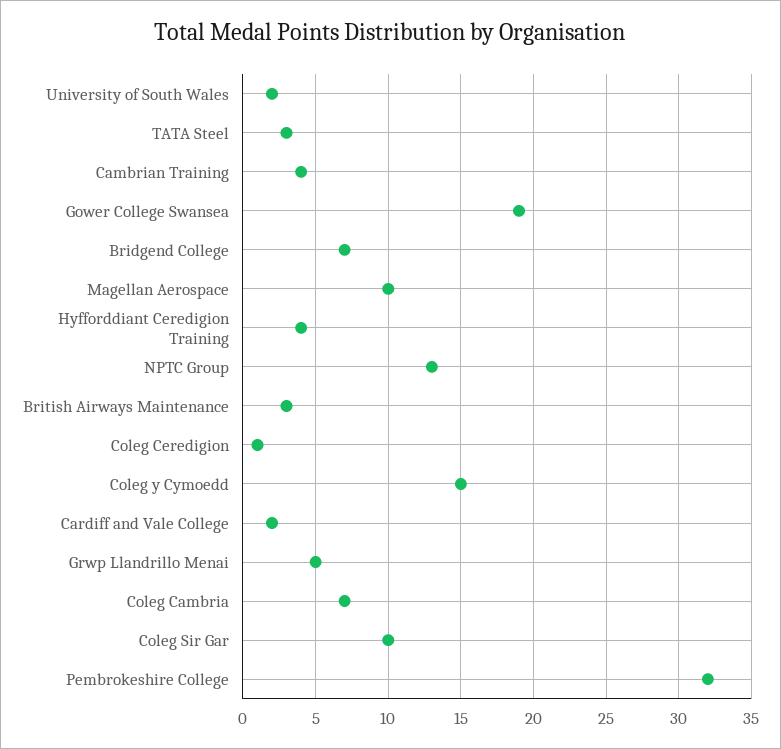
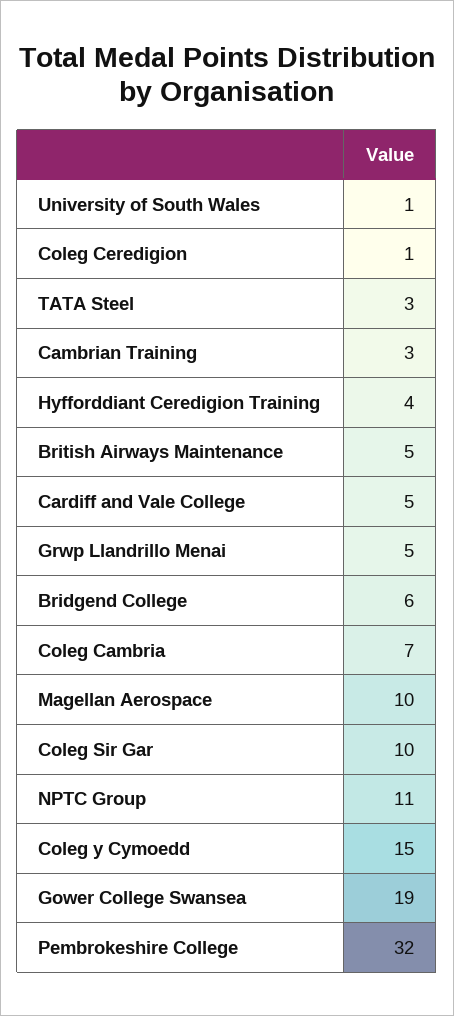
  {
-   "University of South Wales": 2,
+   "University of South Wales": 1,
    "TATA Steel": 3,
-   "Cambrian Training": 4,
+   "Cambrian Training": 3,
    "Gower College Swansea": 19,
-   "Bridgend College": 7,
+   "Bridgend College": 6,
    "Magellan Aerospace": 10,
    "Hyfforddiant Ceredigion Training": 4,
-   "NPTC Group": 13,
+   "NPTC Group": 11,
-   "British Airways Maintenance": 3,
+   "British Airways Maintenance": 5,
    "Coleg Ceredigion": 1,
    "Coleg y Cymoedd": 15,
-   "Cardiff and Vale College": 2,
+   "Cardiff and Vale College": 5,
    "Grwp Llandrillo Menai": 5,
    "Coleg Cambria": 7,
    "Coleg Sir Gar": 10,
    "Pembrokeshire College": 32
  }

